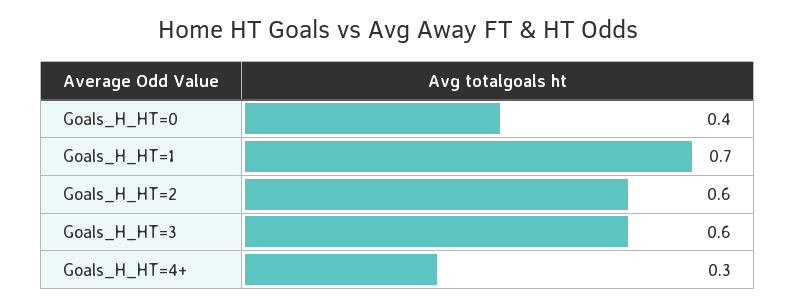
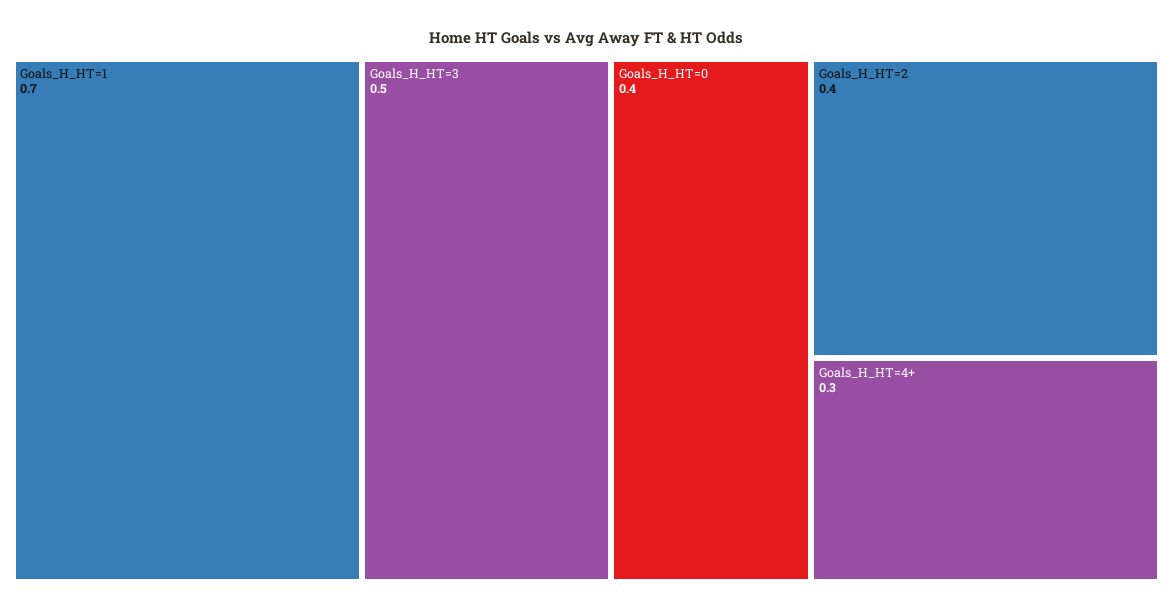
  {
    "Goals_H_HT=0": 0.4,
    "Goals_H_HT=1": 0.7,
-   "Goals_H_HT=2": 0.6,
+   "Goals_H_HT=2": 0.4,
-   "Goals_H_HT=3": 0.6,
+   "Goals_H_HT=3": 0.5,
    "Goals_H_HT=4+": 0.3
  }

